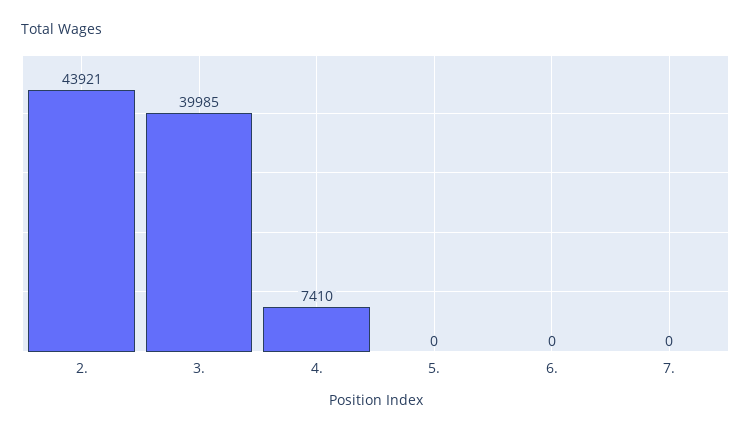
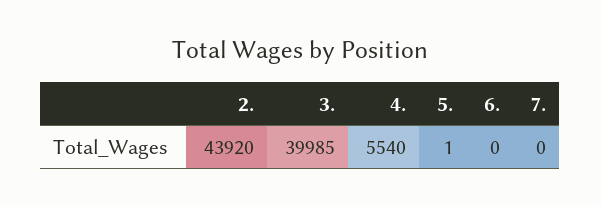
  {
-   "2.": 43921,
+   "2.": 43920,
    "3.": 39985,
-   "4.": 7410,
+   "4.": 5540,
-   "5.": 0,
+   "5.": 1,
    "6.": 0,
    "7.": 0
  }

